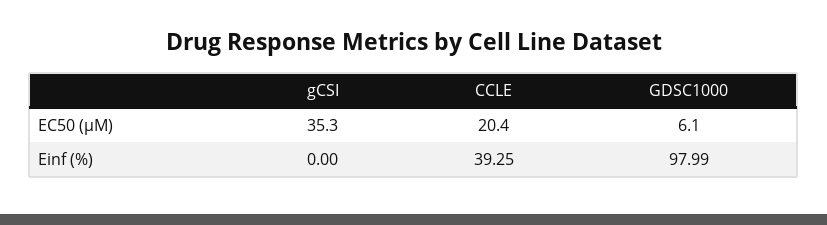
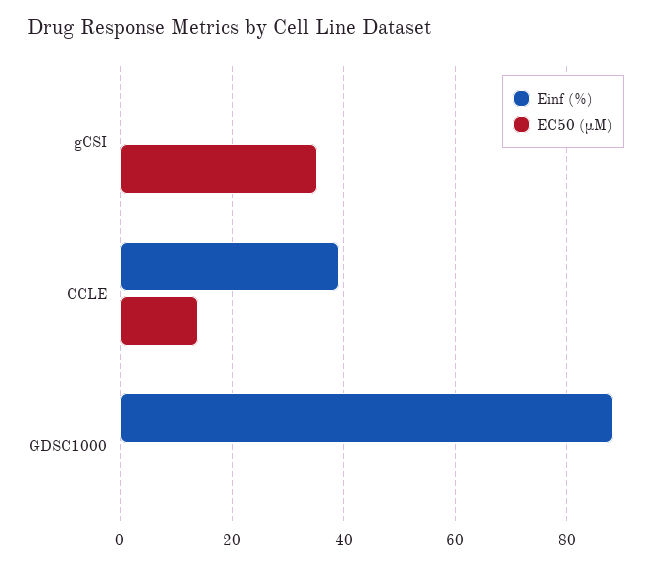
  {
    "EC50 (µM)": {
      "gCSI": 35.3,
-     "CCLE": 20.4,
+     "CCLE": 14,
-     "GDSC1000": 6.1
+     "GDSC1000": 0
    },
    "Einf (%)": {
      "gCSI": 0,
      "CCLE": 39.25,
-     "GDSC1000": 97.99
+     "GDSC1000": 88
    }
  }

